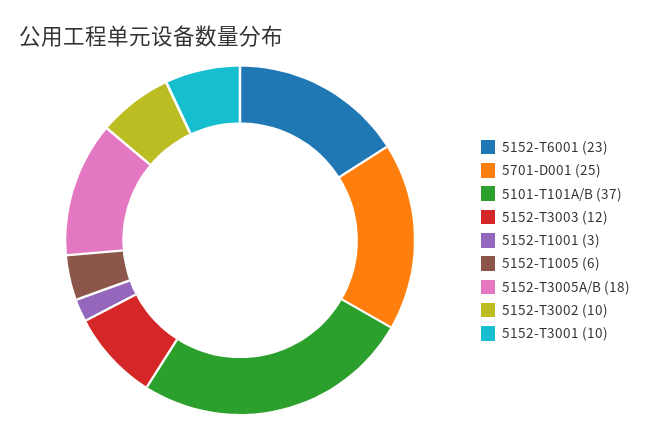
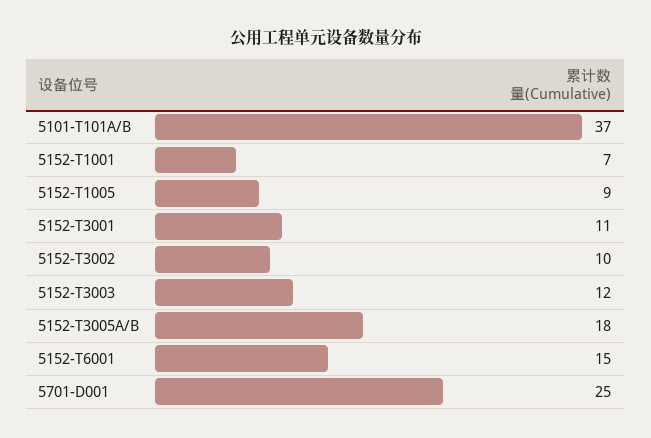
  {
-   "5152-T6001": 23,
+   "5152-T6001": 15,
    "5701-D001": 25,
    "5101-T101A/B": 37,
    "5152-T3003": 12,
-   "5152-T1001": 3,
+   "5152-T1001": 7,
-   "5152-T1005": 6,
+   "5152-T1005": 9,
    "5152-T3005A/B": 18,
    "5152-T3002": 10,
-   "5152-T3001": 10
+   "5152-T3001": 11
  }

